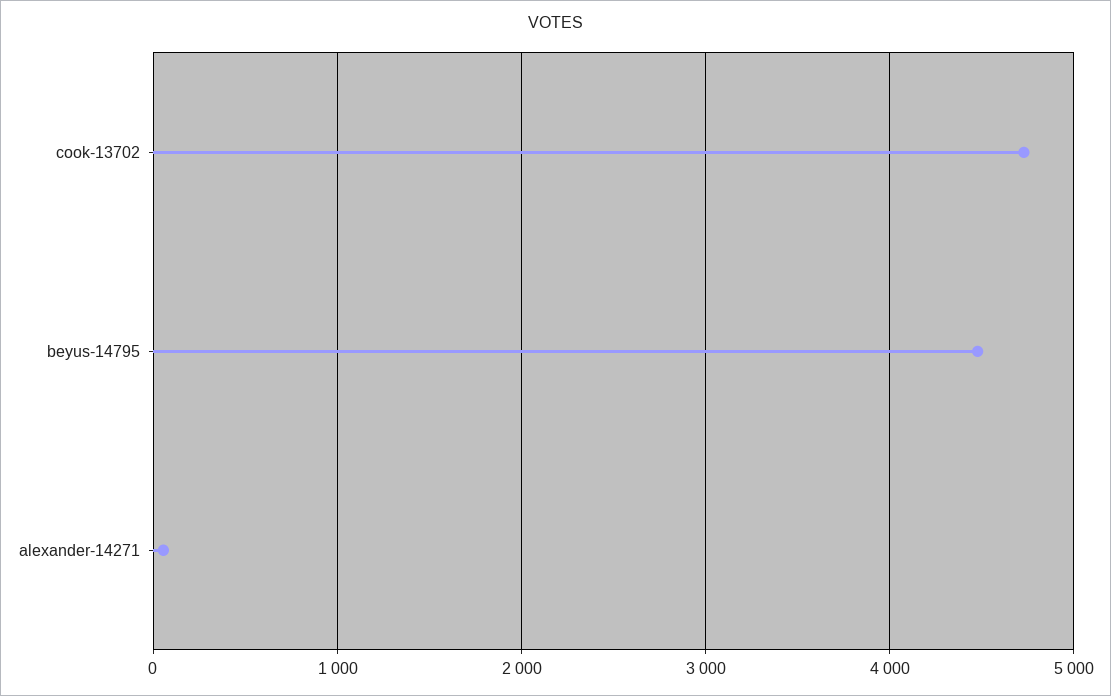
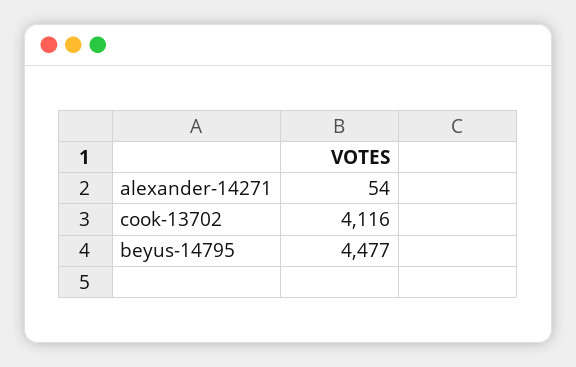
  {
-   "cook-13702": 4700,
+   "cook-13702": 4116,
    "beyus-14795": 4477,
    "alexander-14271": 54
  }

